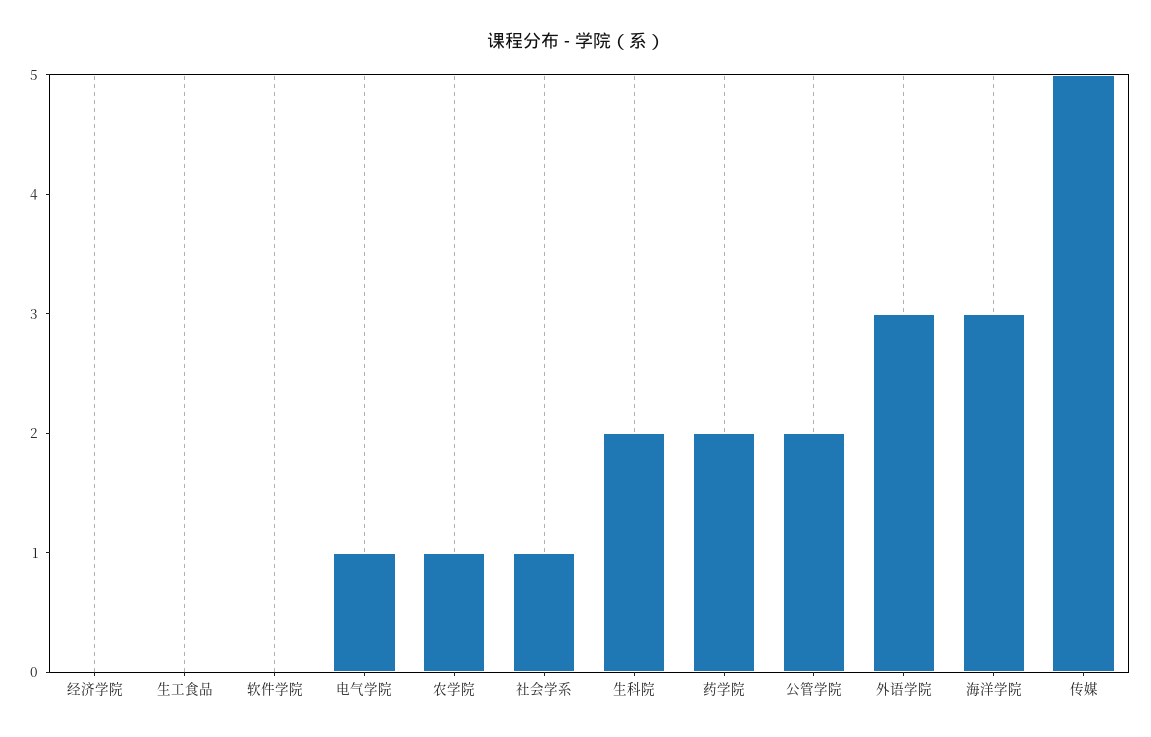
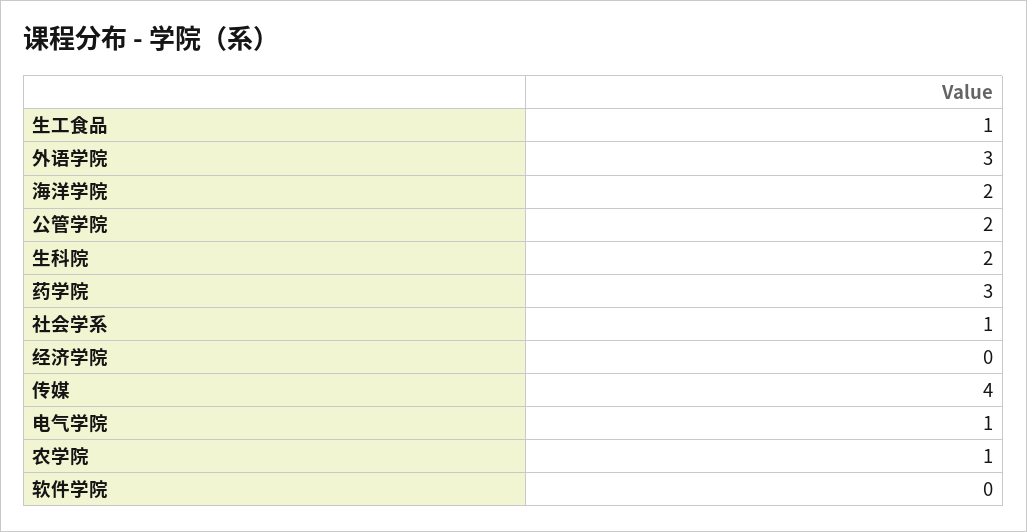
  {
    "经济学院": 0,
-   "生工食品": 0,
+   "生工食品": 1,
    "软件学院": 0,
    "电气学院": 1,
    "农学院": 1,
    "社会学系": 1,
    "生科院": 2,
-   "药学院": 2,
+   "药学院": 3,
    "公管学院": 2,
    "外语学院": 3,
-   "海洋学院": 3,
+   "海洋学院": 2,
-   "传媒": 5
+   "传媒": 4
  }

